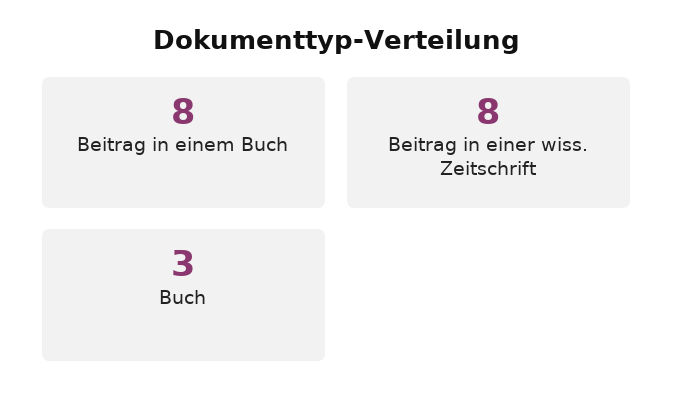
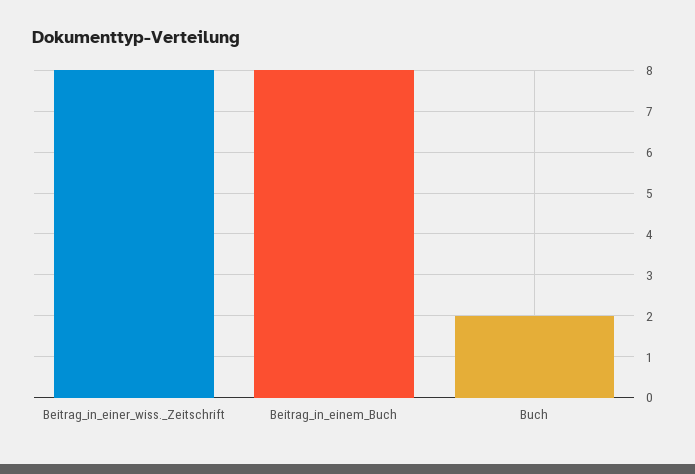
  {
    "Beitrag in einem Buch": 8,
    "Beitrag in einer wiss. Zeitschrift": 8,
-   "Buch": 3
+   "Buch": 2
  }

